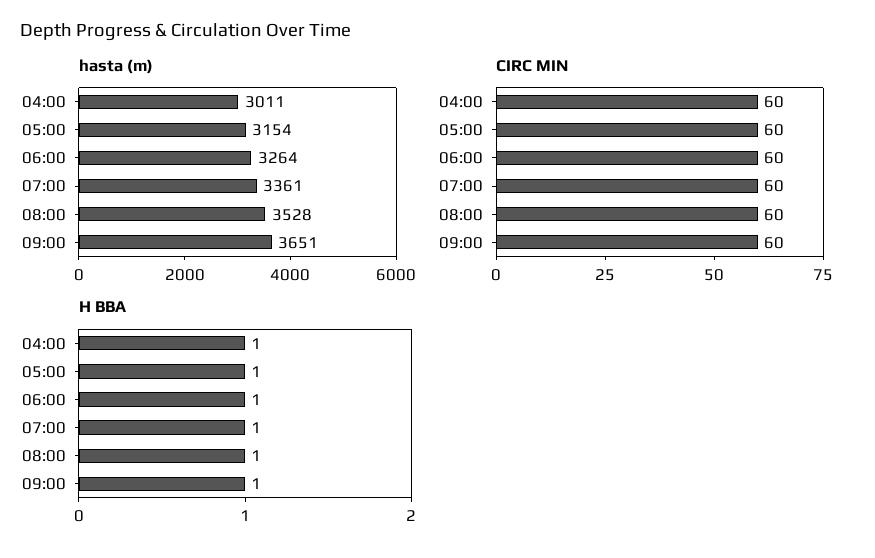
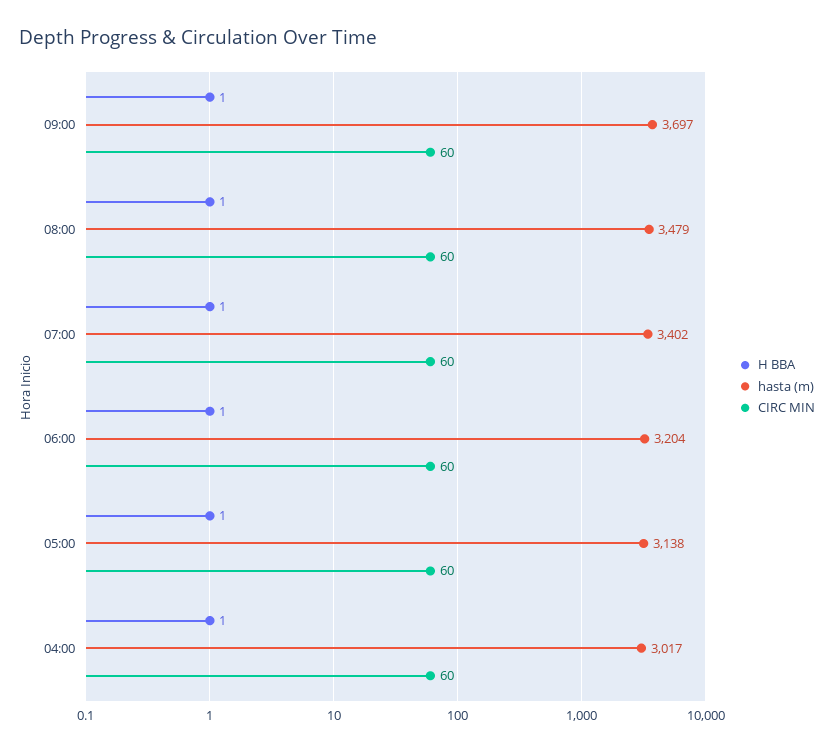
  {
    "hasta (m)": {
-     "04:00": 3011,
+     "04:00": 3017,
-     "05:00": 3154,
+     "05:00": 3138,
-     "06:00": 3264,
+     "06:00": 3204,
-     "07:00": 3361,
+     "07:00": 3402,
-     "08:00": 3528,
+     "08:00": 3479,
-     "09:00": 3651
+     "09:00": 3697
    },
    "CIRC MIN": {
      "04:00": 60,
      "05:00": 60,
      "06:00": 60,
      "07:00": 60,
      "08:00": 60,
      "09:00": 60
    },
    "H BBA": {
      "04:00": 1,
      "05:00": 1,
      "06:00": 1,
      "07:00": 1,
      "08:00": 1,
      "09:00": 1
    }
  }

